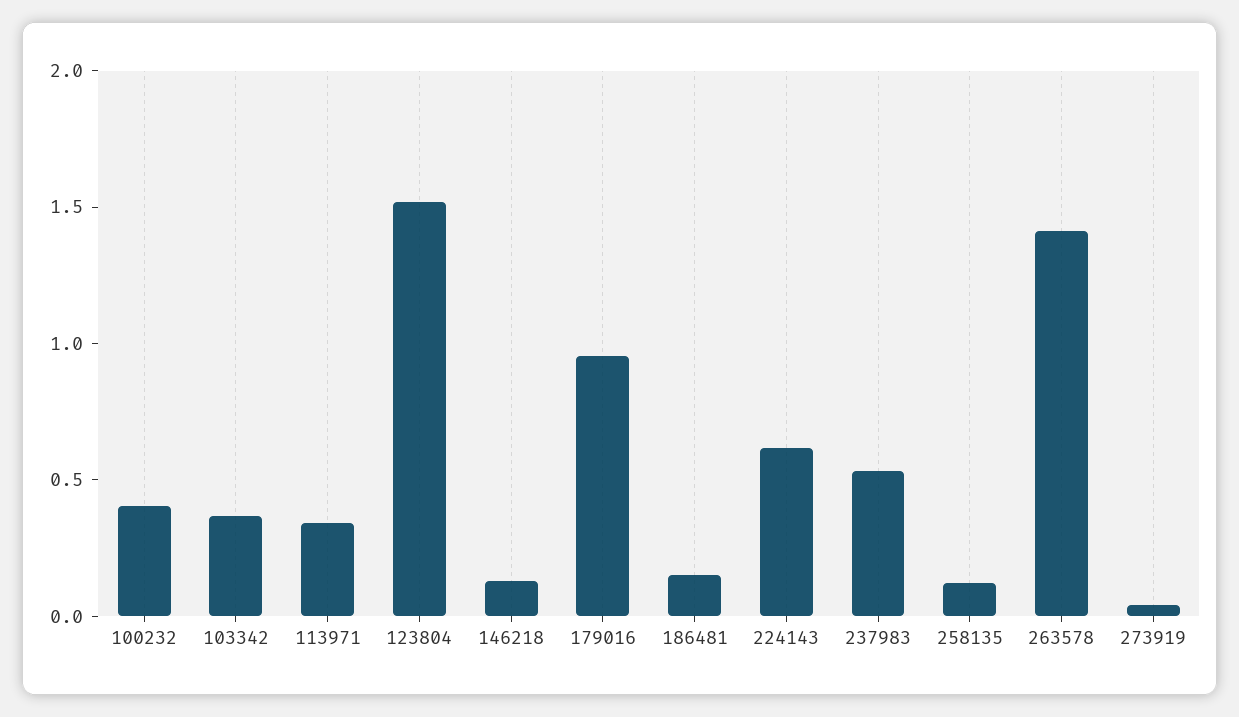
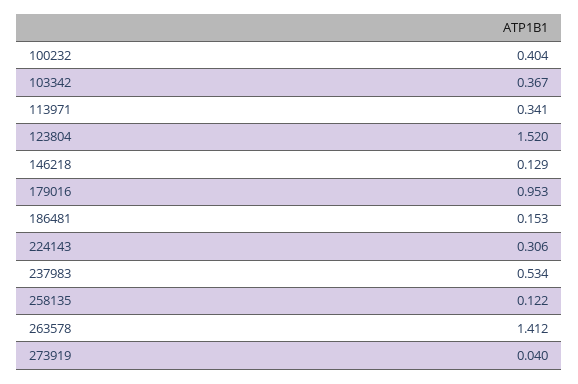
  {
    "100232": 0.404,
    "103342": 0.367,
    "113971": 0.341,
    "123804": 1.52,
    "146218": 0.129,
    "179016": 0.953,
    "186481": 0.153,
-   "224143": 0.6,
+   "224143": 0.306,
    "237983": 0.534,
    "258135": 0.122,
    "263578": 1.412,
    "273919": 0.04
  }

